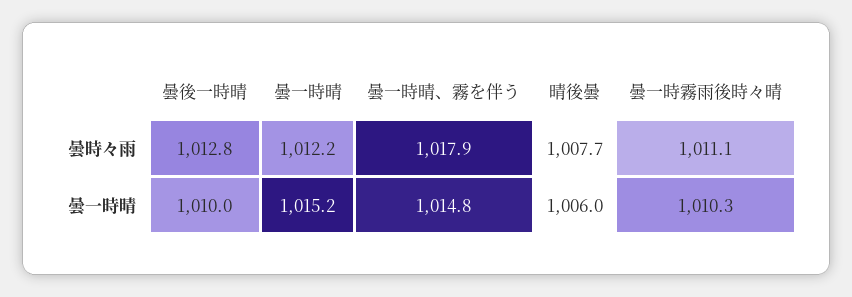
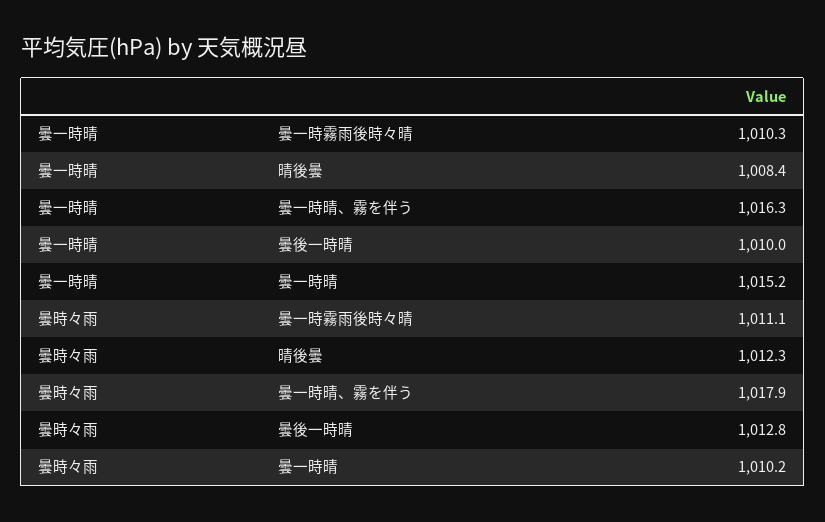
  {
    "曇後一時晴": {
      "曇時々雨": 1012.8,
      "曇一時晴": 1010
    },
    "曇一時晴": {
-     "曇時々雨": 1012.2,
+     "曇時々雨": 1010.2,
      "曇一時晴": 1015.2
    },
    "曇一時晴、霧を伴う": {
      "曇時々雨": 1017.9,
-     "曇一時晴": 1014.8
+     "曇一時晴": 1016.3
    },
    "晴後曇": {
-     "曇時々雨": 1007.7,
+     "曇時々雨": 1012.3,
-     "曇一時晴": 1006
+     "曇一時晴": 1008.4
    },
    "曇一時霧雨後時々晴": {
      "曇時々雨": 1011.1,
      "曇一時晴": 1010.3
    }
  }

